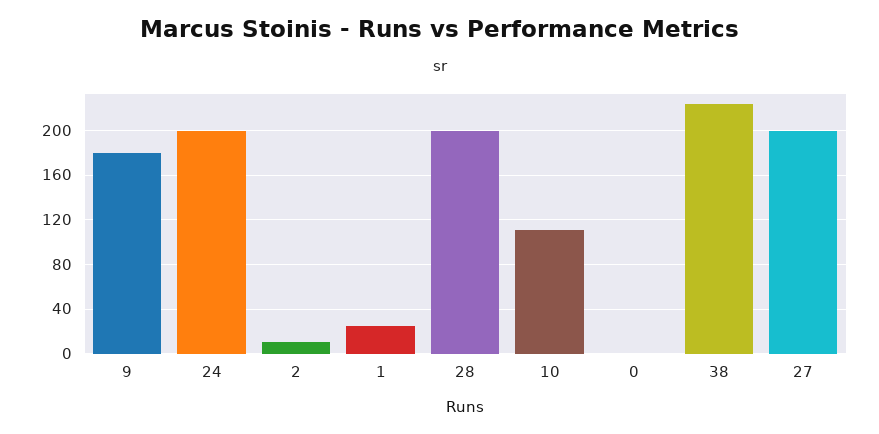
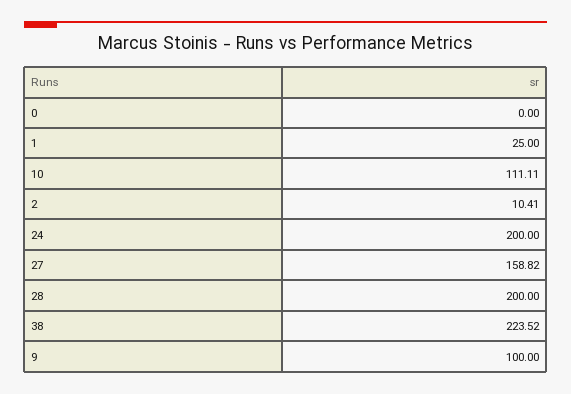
  {
-   "9": 180,
+   "9": 100,
    "24": 200,
    "2": 10.41,
    "1": 25,
    "28": 200,
    "10": 111.11,
    "0": 0,
    "38": 223.52,
-   "27": 200
+   "27": 158.82
  }

